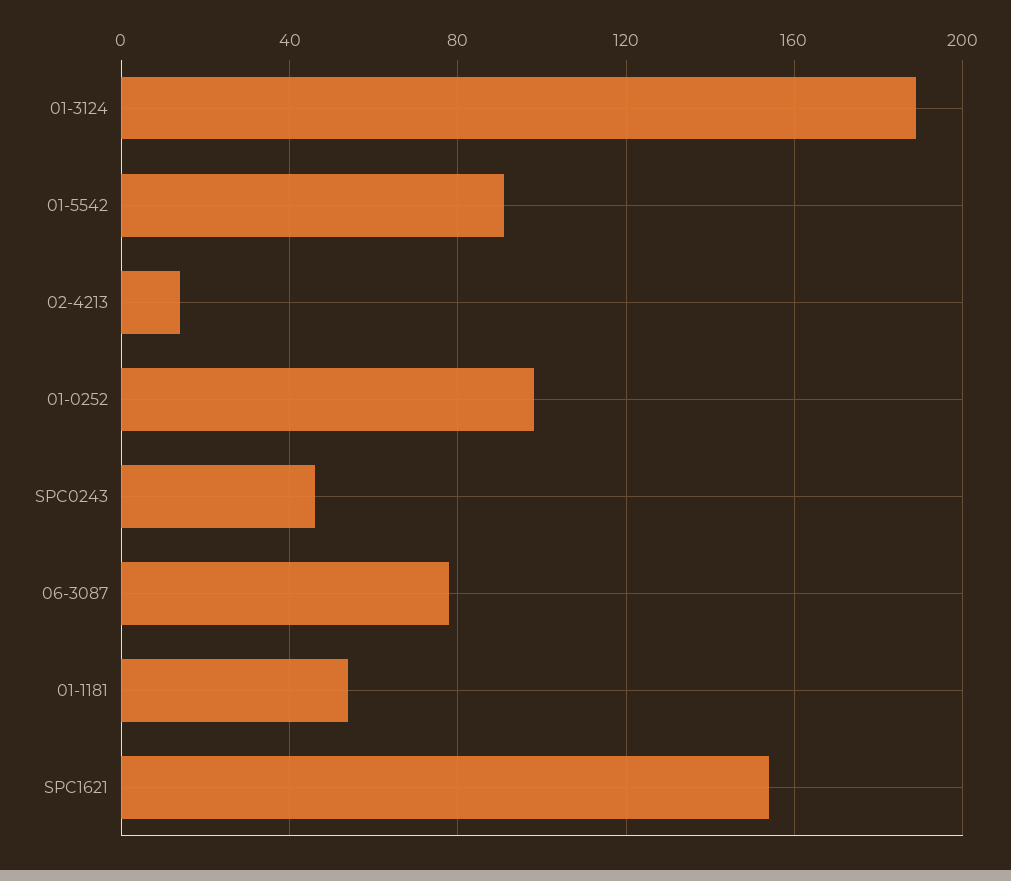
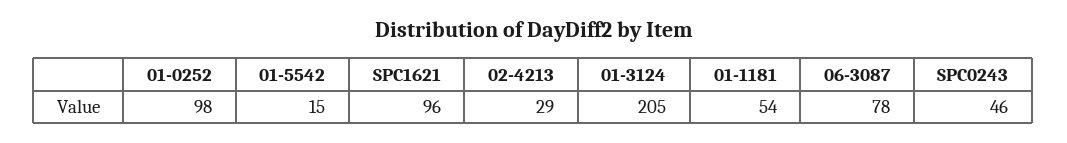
  {
-   "01-3124": 190,
+   "01-3124": 205,
-   "01-5542": 90,
+   "01-5542": 15,
-   "02-4213": 15,
+   "02-4213": 29,
    "01-0252": 98,
    "SPC0243": 46,
    "06-3087": 78,
    "01-1181": 54,
-   "SPC1621": 155
+   "SPC1621": 96
  }

